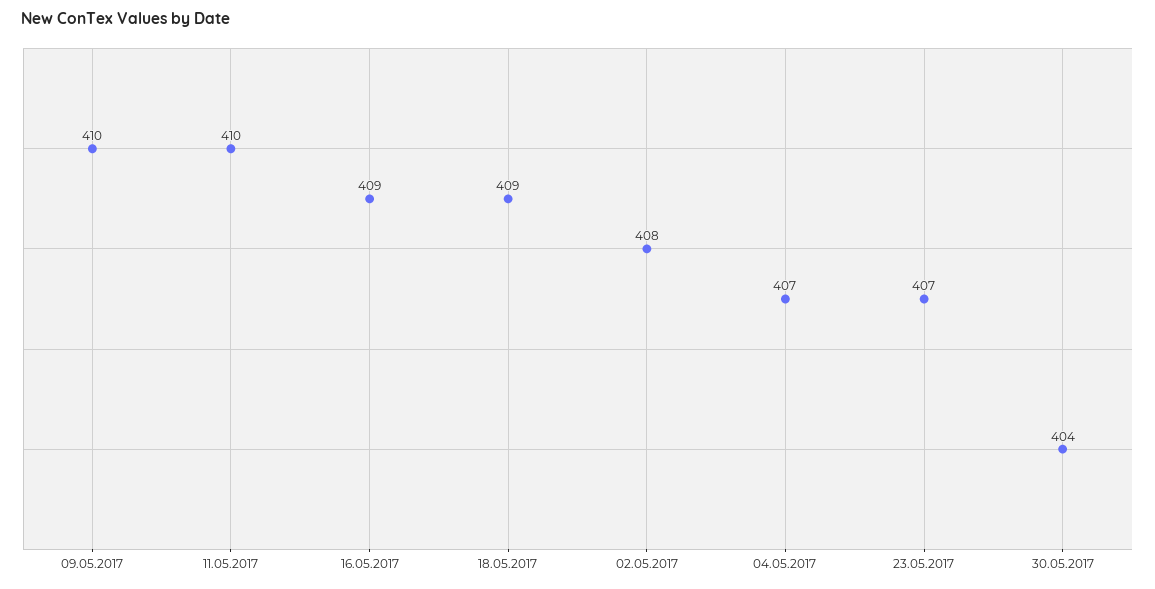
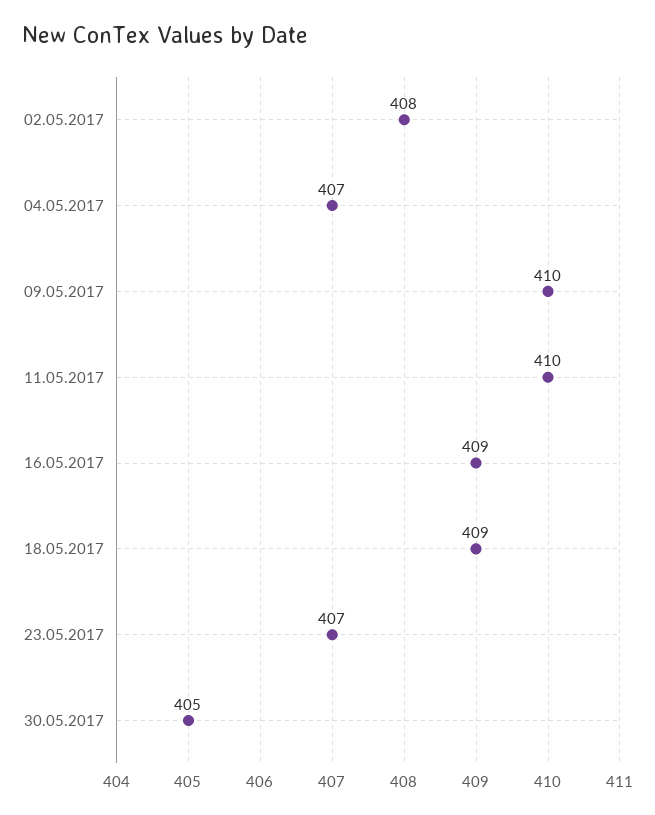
  {
    "09.05.2017": 410,
    "11.05.2017": 410,
    "16.05.2017": 409,
    "18.05.2017": 409,
    "02.05.2017": 408,
    "04.05.2017": 407,
    "23.05.2017": 407,
-   "30.05.2017": 404
+   "30.05.2017": 405
  }

